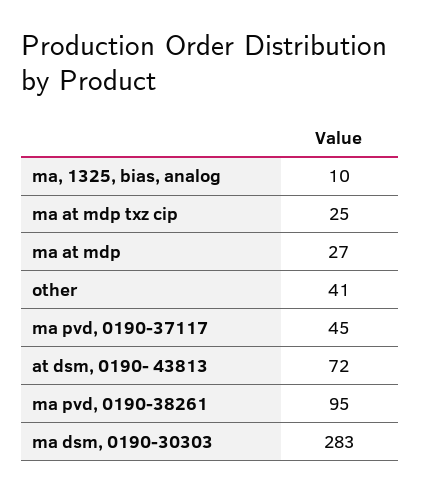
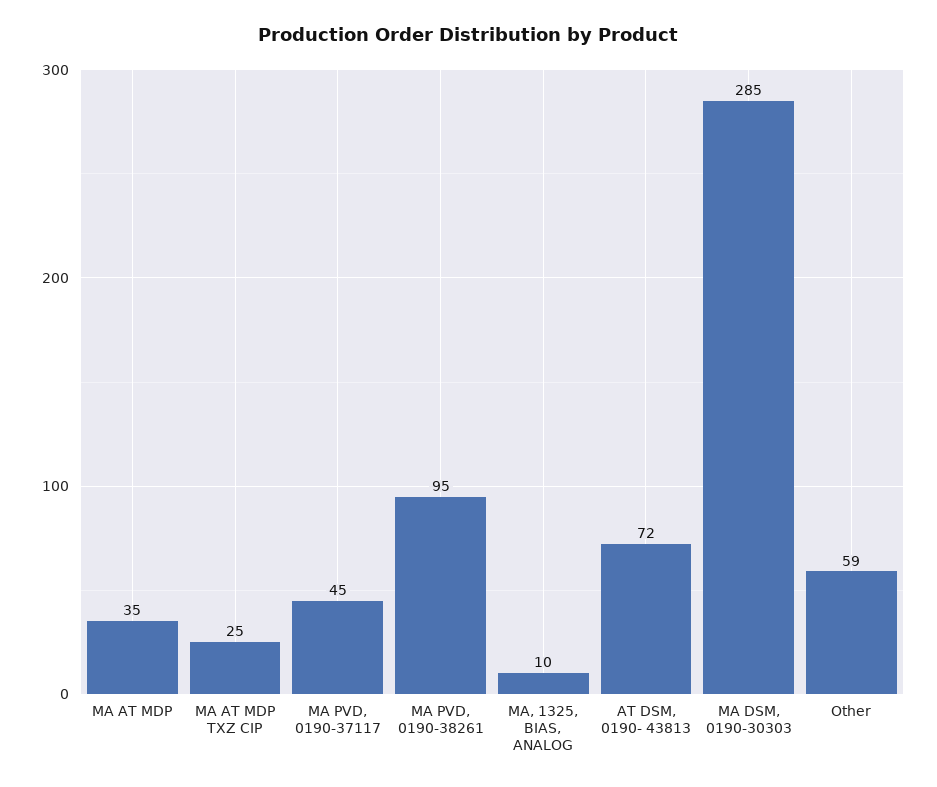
  {
    "ma, 1325, bias, analog": 10,
    "ma at mdp txz cip": 25,
-   "ma at mdp": 27,
+   "ma at mdp": 35,
-   "other": 41,
+   "other": 59,
    "ma pvd, 0190-37117": 45,
    "at dsm, 0190- 43813": 72,
    "ma pvd, 0190-38261": 95,
-   "ma dsm, 0190-30303": 283
+   "ma dsm, 0190-30303": 285
  }

